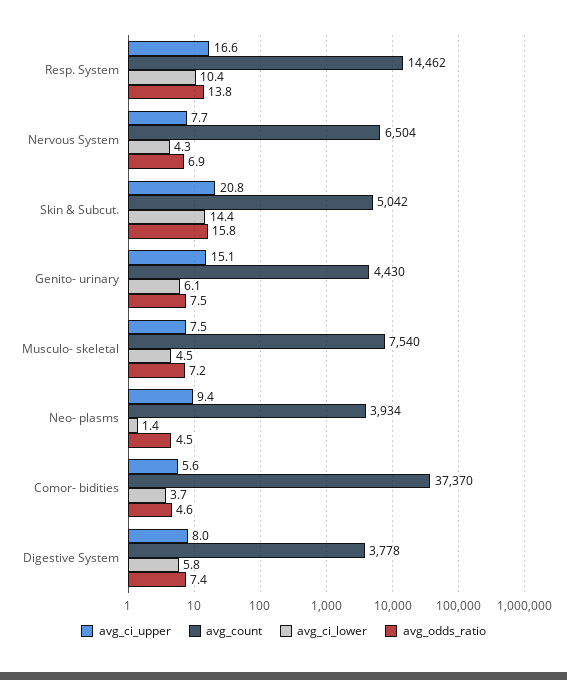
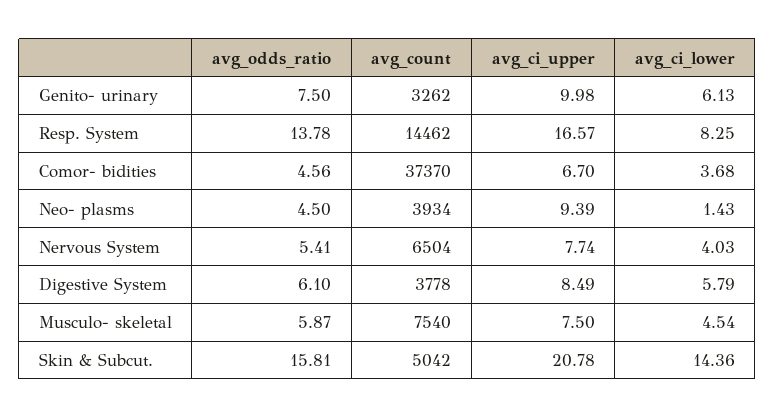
  {
    "avg_ci_upper": {
      "Resp. System": 16.57,
      "Nervous System": 7.74,
      "Skin & Subcut.": 20.78,
-     "Genito- urinary": 15.1,
+     "Genito- urinary": 9.98,
      "Musculo- skeletal": 7.5,
      "Neo- plasms": 9.39,
-     "Comor- bidities": 5.6,
+     "Comor- bidities": 6.7,
-     "Digestive System": 8
+     "Digestive System": 8.49
    },
    "avg_count": {
      "Resp. System": 14462,
      "Nervous System": 6504,
      "Skin & Subcut.": 5042,
-     "Genito- urinary": 4430,
+     "Genito- urinary": 3262,
      "Musculo- skeletal": 7540,
      "Neo- plasms": 3934,
      "Comor- bidities": 37370,
      "Digestive System": 3778
    },
    "avg_ci_lower": {
-     "Resp. System": 10.4,
+     "Resp. System": 8.25,
-     "Nervous System": 4.3,
+     "Nervous System": 4.03,
      "Skin & Subcut.": 14.36,
      "Genito- urinary": 6.13,
      "Musculo- skeletal": 4.54,
      "Neo- plasms": 1.43,
      "Comor- bidities": 3.68,
      "Digestive System": 5.79
    },
    "avg_odds_ratio": {
      "Resp. System": 13.78,
-     "Nervous System": 6.9,
+     "Nervous System": 5.41,
      "Skin & Subcut.": 15.81,
      "Genito- urinary": 7.5,
-     "Musculo- skeletal": 7.2,
+     "Musculo- skeletal": 5.87,
      "Neo- plasms": 4.5,
      "Comor- bidities": 4.56,
-     "Digestive System": 7.4
+     "Digestive System": 6.1
    }
  }

